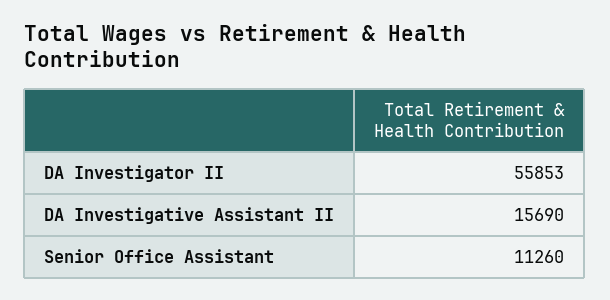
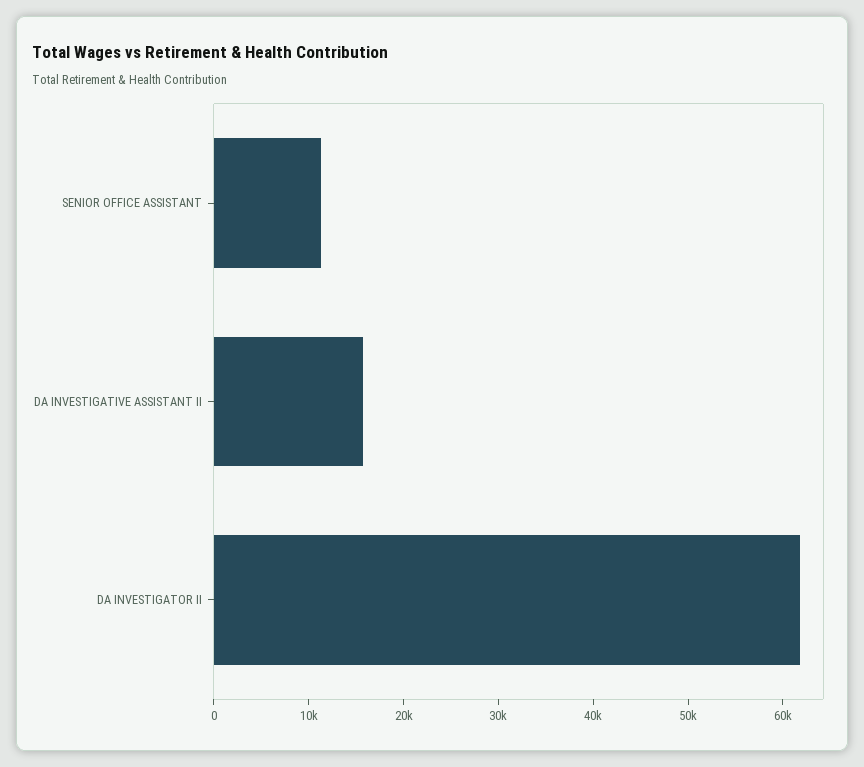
  {
-   "DA Investigator II": 55853,
+   "DA Investigator II": 62000,
    "DA Investigative Assistant II": 15690,
    "Senior Office Assistant": 11260
  }

